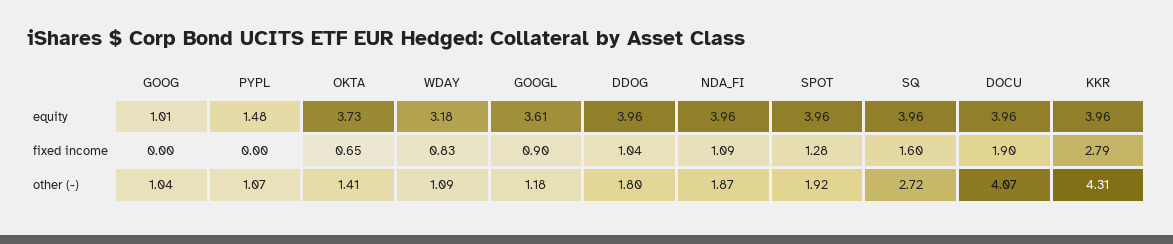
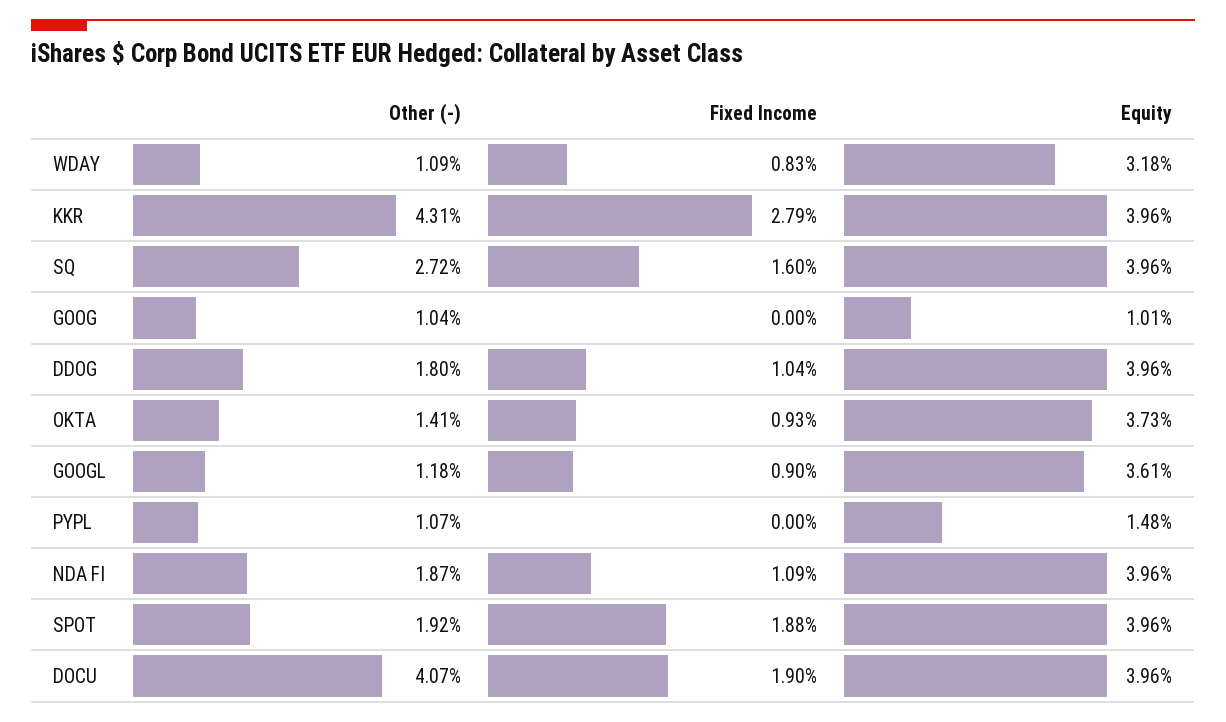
  {
    "GOOG": {
      "equity": 1.01,
      "fixed income": 0,
      "other (-)": 1.04
    },
    "PYPL": {
      "equity": 1.48,
      "fixed income": 0,
      "other (-)": 1.07
    },
    "OKTA": {
      "equity": 3.73,
-     "fixed income": 0.65,
+     "fixed income": 0.93,
      "other (-)": 1.41
    },
    "WDAY": {
      "equity": 3.18,
      "fixed income": 0.83,
      "other (-)": 1.09
    },
    "GOOGL": {
      "equity": 3.61,
      "fixed income": 0.9,
      "other (-)": 1.18
    },
    "DDOG": {
      "equity": 3.96,
      "fixed income": 1.04,
      "other (-)": 1.8
    },
    "NDA_FI": {
      "equity": 3.96,
      "fixed income": 1.09,
      "other (-)": 1.87
    },
    "SPOT": {
      "equity": 3.96,
-     "fixed income": 1.28,
+     "fixed income": 1.88,
      "other (-)": 1.92
    },
    "SQ": {
      "equity": 3.96,
      "fixed income": 1.6,
      "other (-)": 2.72
    },
    "DOCU": {
      "equity": 3.96,
      "fixed income": 1.9,
      "other (-)": 4.07
    },
    "KKR": {
      "equity": 3.96,
      "fixed income": 2.79,
      "other (-)": 4.31
    }
  }

